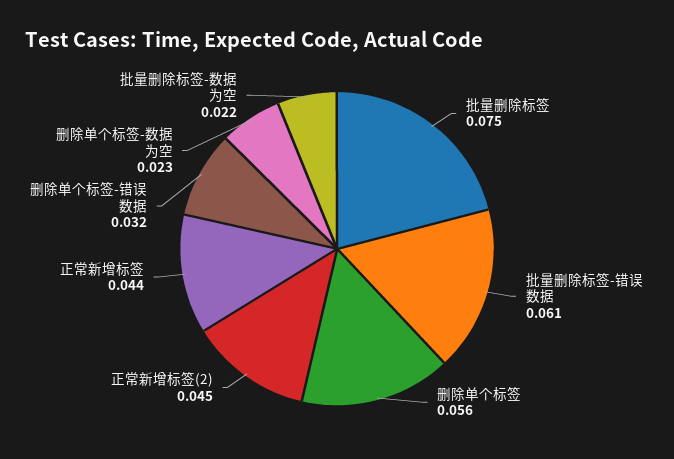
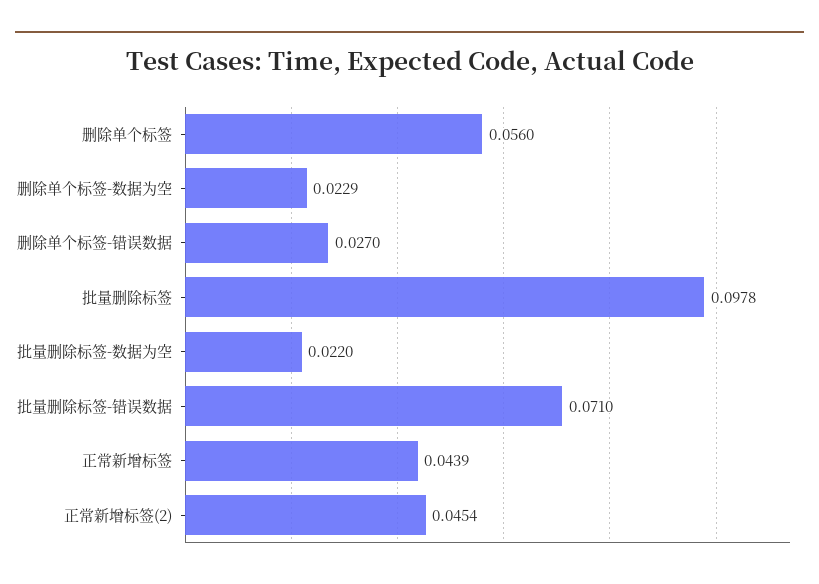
  {
-   "批量删除标签": 0.075,
+   "批量删除标签": 0.0978,
-   "批量删除标签-错误数据": 0.061,
+   "批量删除标签-错误数据": 0.071,
    "删除单个标签": 0.056,
    "正常新增标签(2)": 0.0454,
    "正常新增标签": 0.0439,
-   "删除单个标签-错误数据": 0.032,
+   "删除单个标签-错误数据": 0.027,
    "删除单个标签-数据为空": 0.0229,
    "批量删除标签-数据为空": 0.022
  }

